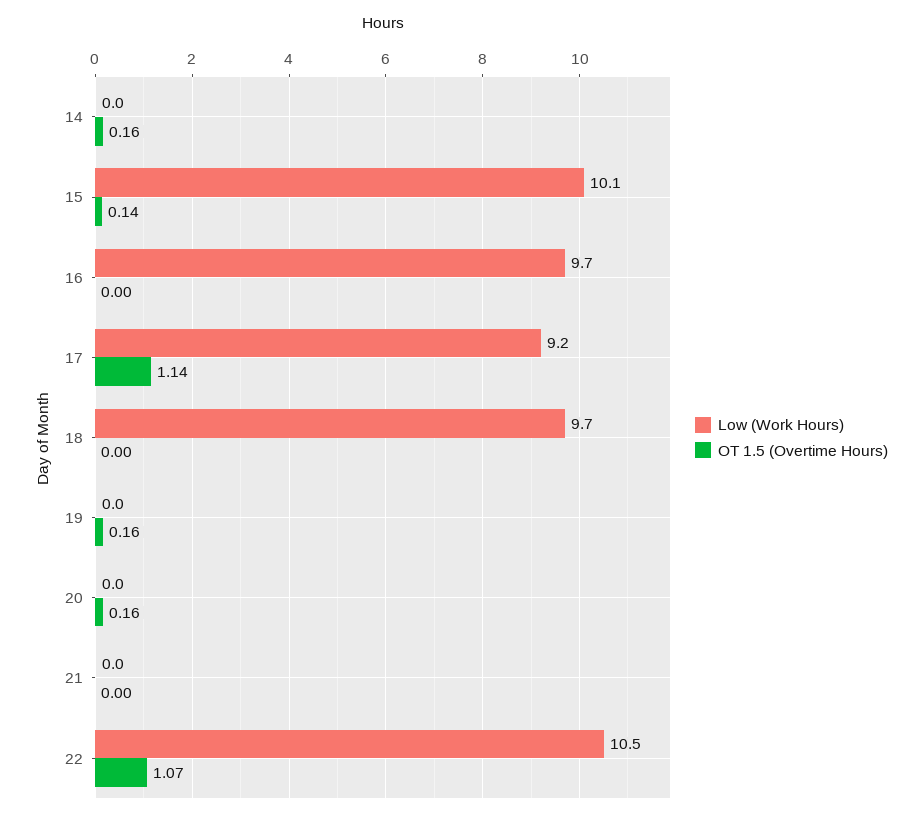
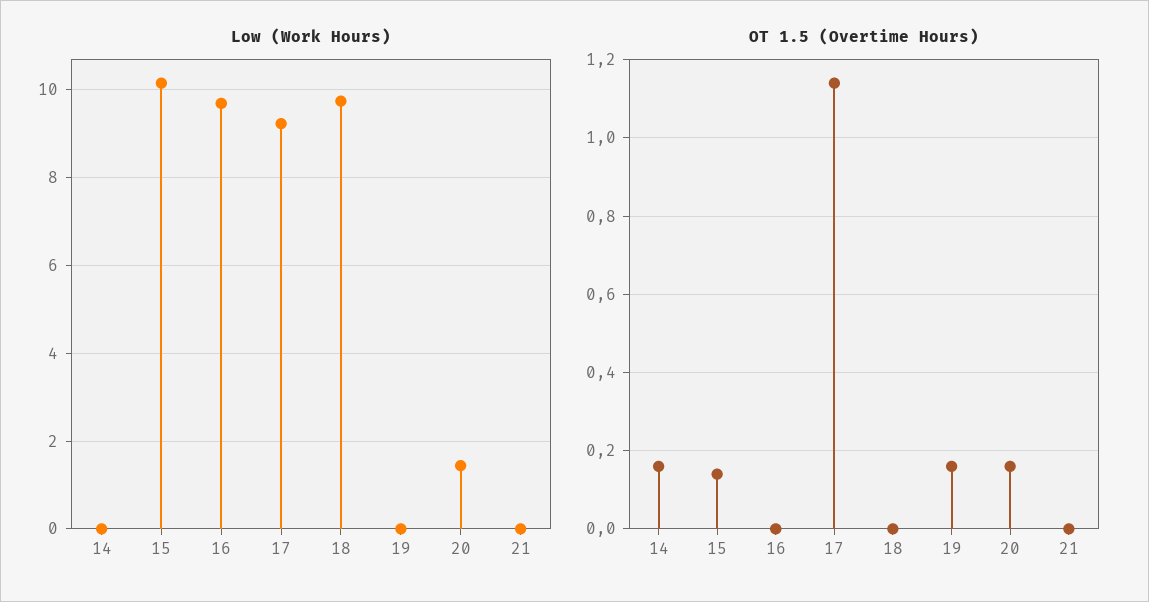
  {
    "Low (Work Hours)": {
      "14": 0,
      "15": 10.1,
      "16": 9.7,
      "17": 9.2,
      "18": 9.7,
      "19": 0,
-     "20": 0,
+     "20": 1.4,
-     "21": 0,
+     "21": 0
-     "22": 10.5
    },
    "OT 1.5 (Overtime Hours)": {
      "14": 0.16,
      "15": 0.14,
      "16": 0,
      "17": 1.14,
      "18": 0,
      "19": 0.16,
      "20": 0.16,
-     "21": 0,
+     "21": 0
-     "22": 1.07
    }
  }

